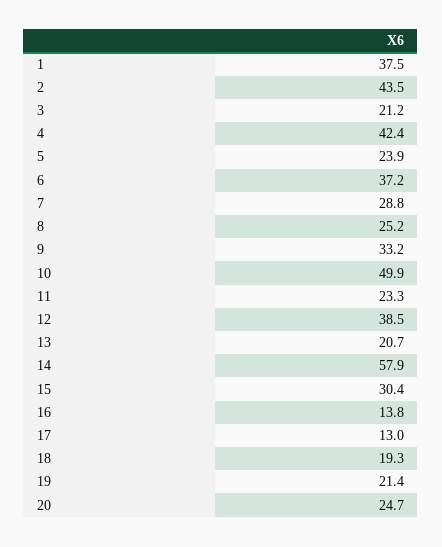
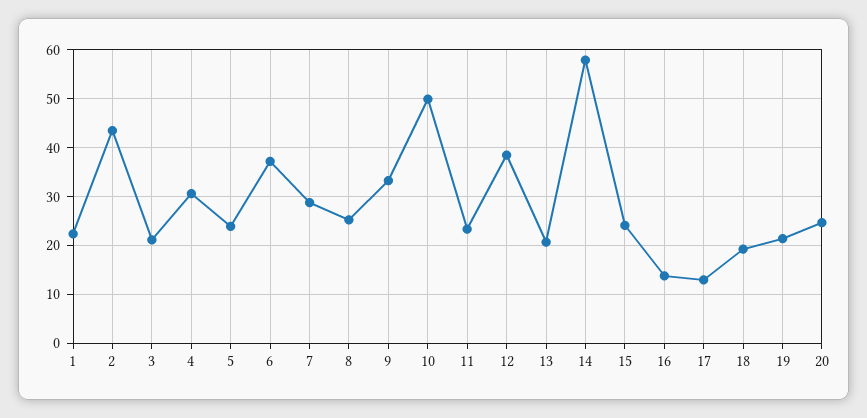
  {
-   "1": 37.5,
+   "1": 22,
    "2": 43.5,
    "3": 21.2,
-   "4": 42.4,
+   "4": 30,
    "5": 23.9,
    "6": 37.2,
    "7": 28.8,
    "8": 25.2,
    "9": 33.2,
    "10": 49.9,
    "11": 23.3,
    "12": 38.5,
    "13": 20.7,
    "14": 57.9,
-   "15": 30.4,
+   "15": 24,
    "16": 13.8,
    "17": 13,
    "18": 19.3,
    "19": 21.4,
    "20": 24.7
  }

